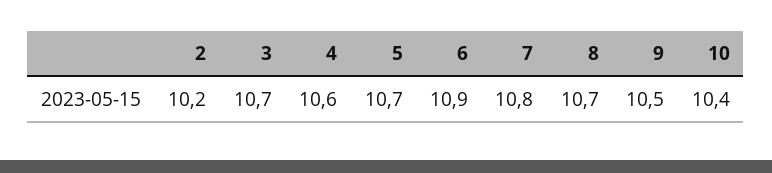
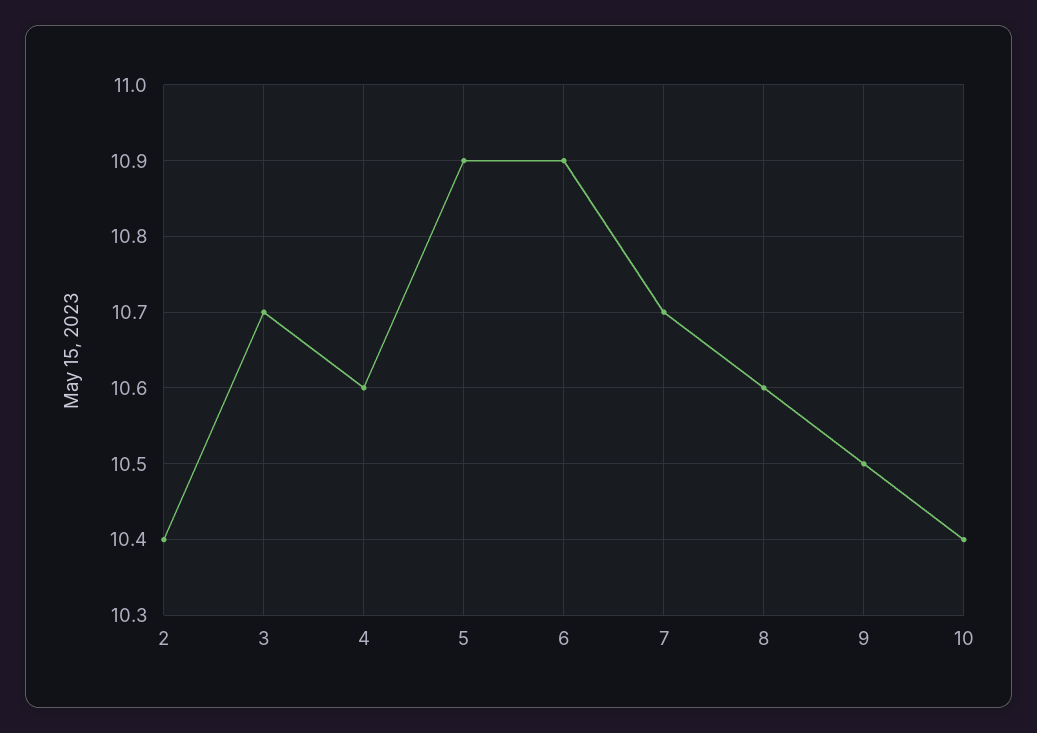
  {
-   "2": 10.2,
+   "2": 10.4,
    "3": 10.7,
    "4": 10.6,
-   "5": 10.7,
+   "5": 10.9,
    "6": 10.9,
-   "7": 10.8,
+   "7": 10.7,
-   "8": 10.7,
+   "8": 10.6,
    "9": 10.5,
    "10": 10.4
  }

